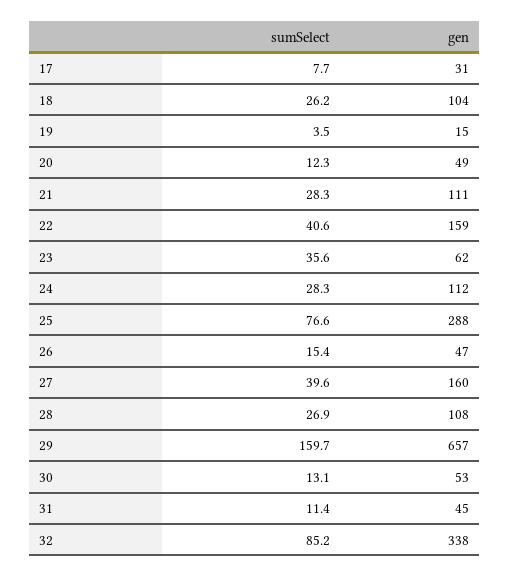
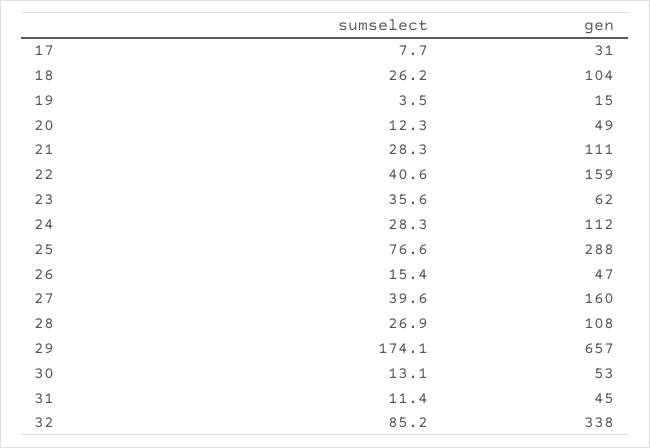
  {
    "sumSelect": {
      "17": 7.7,
      "18": 26.2,
      "19": 3.5,
      "20": 12.3,
      "21": 28.3,
      "22": 40.6,
      "23": 35.6,
      "24": 28.3,
      "25": 76.6,
      "26": 15.4,
      "27": 39.6,
      "28": 26.9,
-     "29": 159.7,
+     "29": 174.1,
      "30": 13.1,
      "31": 11.4,
      "32": 85.2
    },
    "gen": {
      "17": 31,
      "18": 104,
      "19": 15,
      "20": 49,
      "21": 111,
      "22": 159,
      "23": 62,
      "24": 112,
      "25": 288,
      "26": 47,
      "27": 160,
      "28": 108,
      "29": 657,
      "30": 53,
      "31": 45,
      "32": 338
    }
  }

